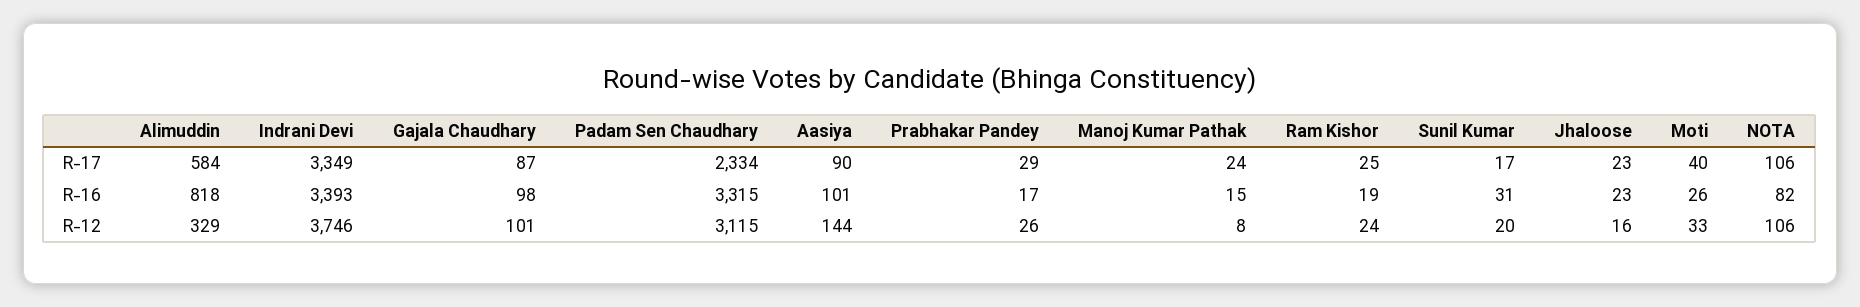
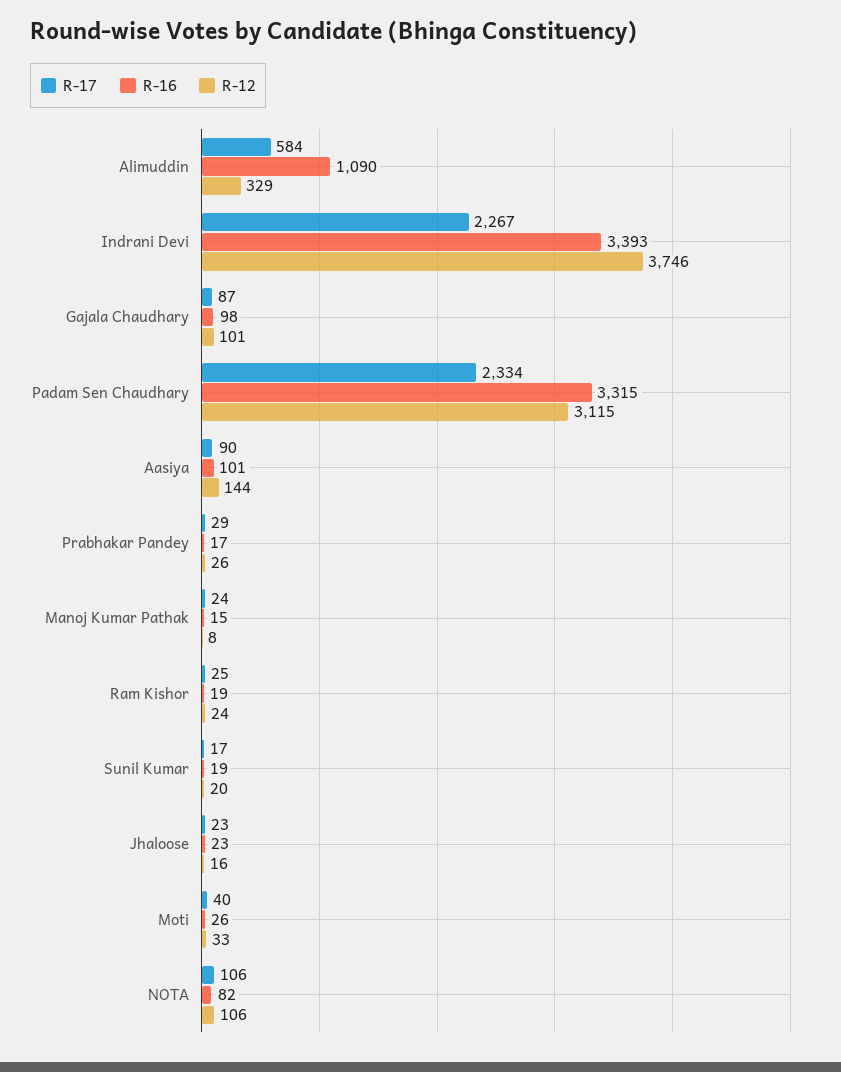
  {
    "R-17": {
      "Alimuddin": 584,
-     "Indrani Devi": 3349,
+     "Indrani Devi": 2267,
      "Gajala Chaudhary": 87,
      "Padam Sen Chaudhary": 2334,
      "Aasiya": 90,
      "Prabhakar Pandey": 29,
      "Manoj Kumar Pathak": 24,
      "Ram Kishor": 25,
      "Sunil Kumar": 17,
      "Jhaloose": 23,
      "Moti": 40,
      "NOTA": 106
    },
    "R-16": {
-     "Alimuddin": 818,
+     "Alimuddin": 1090,
      "Indrani Devi": 3393,
      "Gajala Chaudhary": 98,
      "Padam Sen Chaudhary": 3315,
      "Aasiya": 101,
      "Prabhakar Pandey": 17,
      "Manoj Kumar Pathak": 15,
      "Ram Kishor": 19,
-     "Sunil Kumar": 31,
+     "Sunil Kumar": 19,
      "Jhaloose": 23,
      "Moti": 26,
      "NOTA": 82
    },
    "R-12": {
      "Alimuddin": 329,
      "Indrani Devi": 3746,
      "Gajala Chaudhary": 101,
      "Padam Sen Chaudhary": 3115,
      "Aasiya": 144,
      "Prabhakar Pandey": 26,
      "Manoj Kumar Pathak": 8,
      "Ram Kishor": 24,
      "Sunil Kumar": 20,
      "Jhaloose": 16,
      "Moti": 33,
      "NOTA": 106
    }
  }

